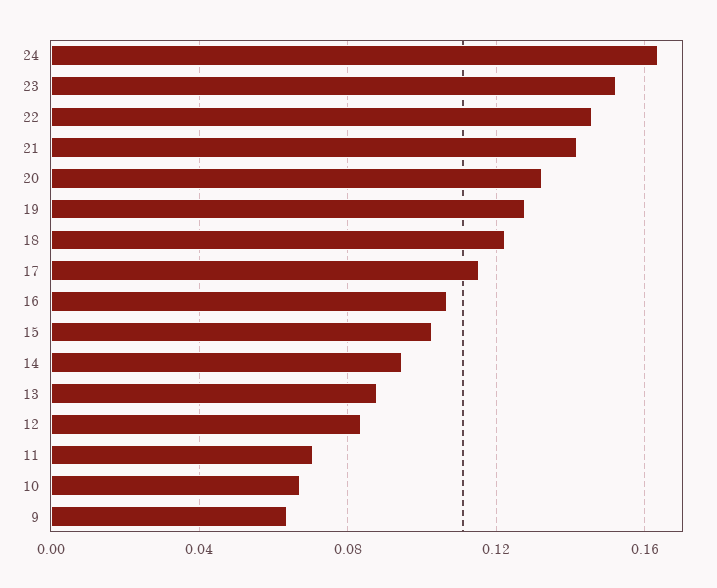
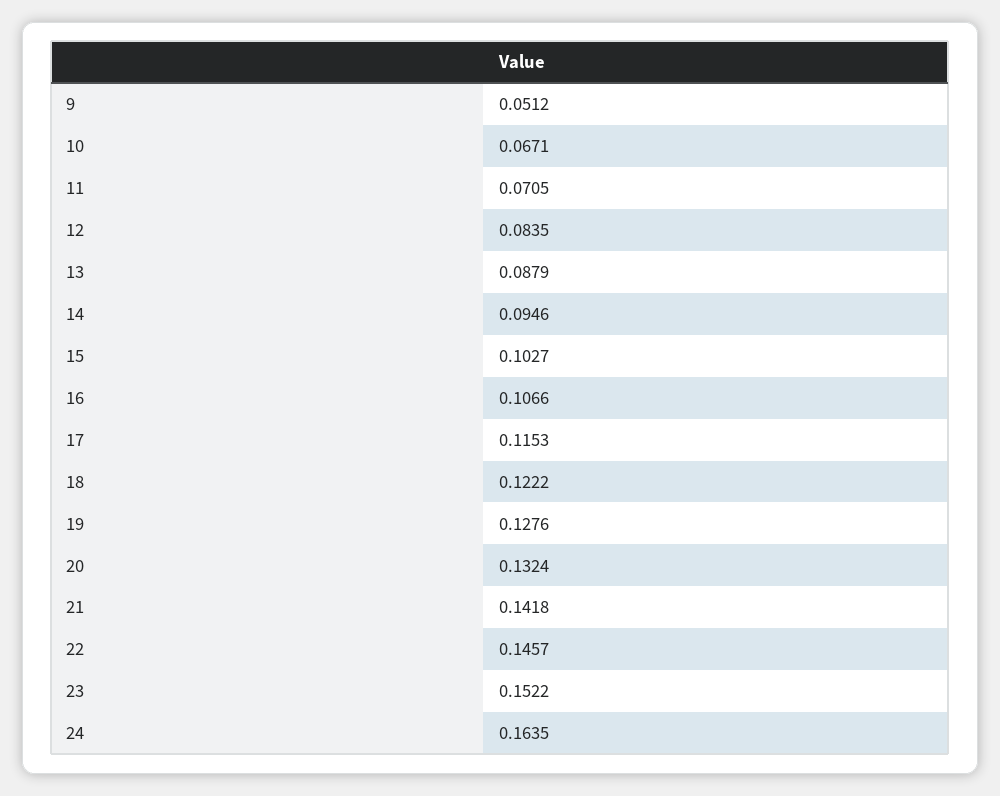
  {
    "24": 0.1635,
    "23": 0.1522,
    "22": 0.1457,
    "21": 0.1418,
    "20": 0.1324,
    "19": 0.1276,
    "18": 0.1222,
    "17": 0.1153,
    "16": 0.1066,
    "15": 0.1027,
    "14": 0.0946,
    "13": 0.0879,
    "12": 0.0835,
    "11": 0.0705,
    "10": 0.0671,
-   "9": 0.065
+   "9": 0.0512
  }

